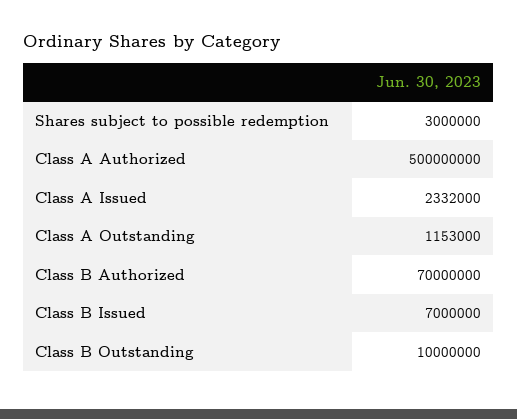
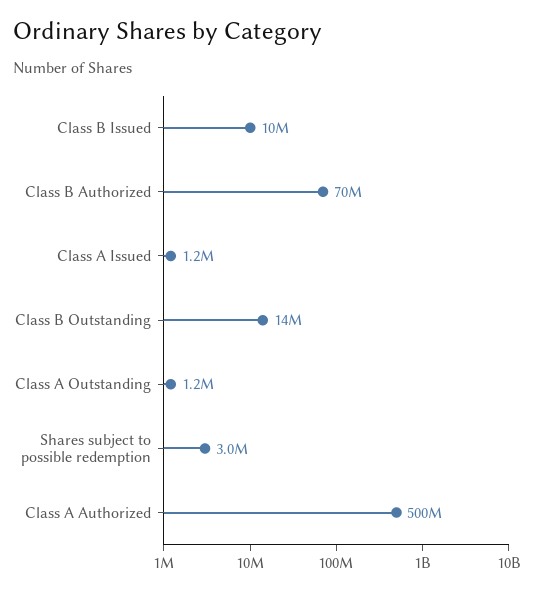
  {
    "Shares subject to possible redemption": 3000000,
    "Class A Authorized": 500000000,
-   "Class A Issued": 2332000,
+   "Class A Issued": 1200000,
    "Class A Outstanding": 1153000,
    "Class B Authorized": 70000000,
-   "Class B Issued": 7000000,
+   "Class B Issued": 10000000,
-   "Class B Outstanding": 10000000
+   "Class B Outstanding": 14000000
  }

